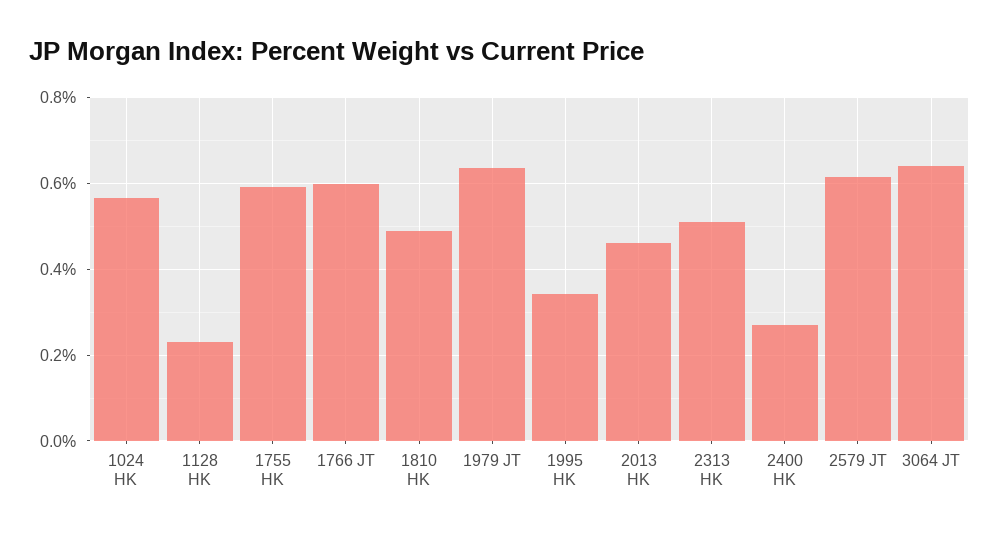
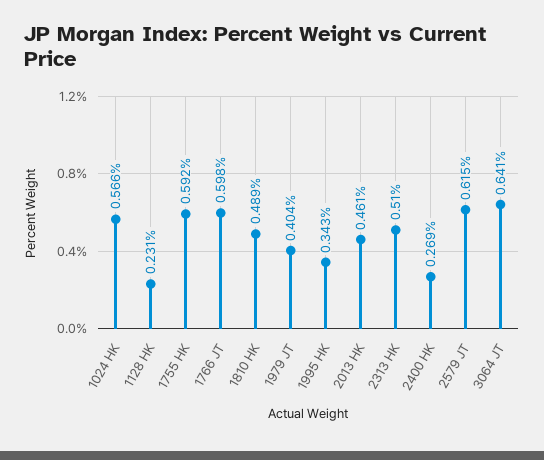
  {
    "1024 HK": 0.566,
    "1128 HK": 0.231,
    "1755 HK": 0.592,
    "1766 JT": 0.598,
    "1810 HK": 0.489,
-   "1979 JT": 0.64,
+   "1979 JT": 0.404,
    "1995 HK": 0.343,
    "2013 HK": 0.461,
    "2313 HK": 0.51,
    "2400 HK": 0.269,
    "2579 JT": 0.615,
    "3064 JT": 0.641
  }

